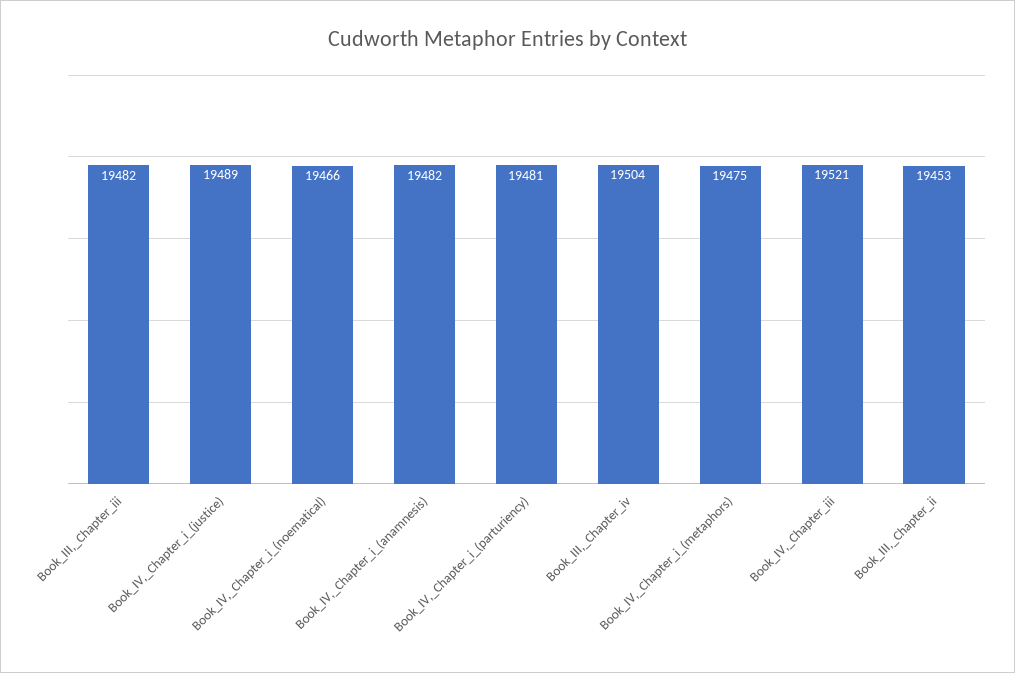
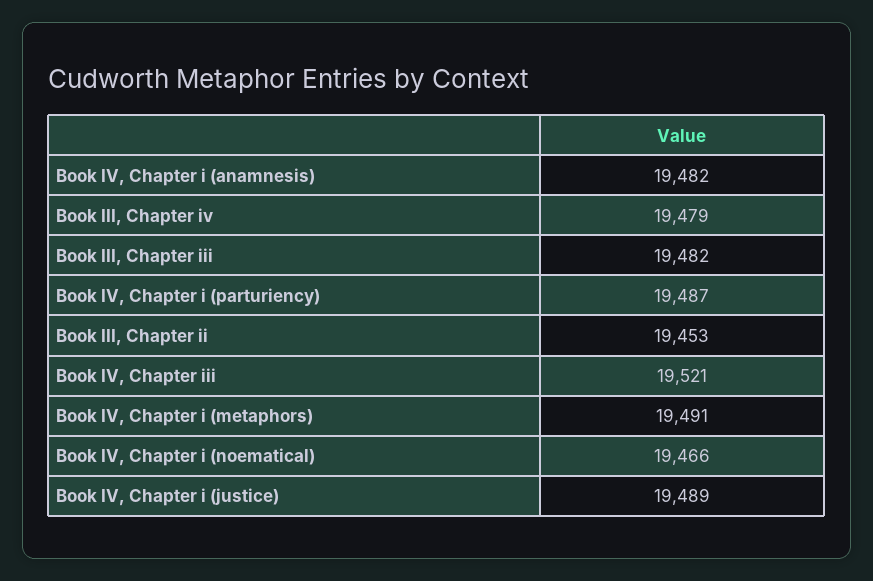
  {
    "Book_III,_Chapter_iii": 19482,
    "Book_IV,_Chapter_i_(justice)": 19489,
    "Book_IV,_Chapter_i_(noematical)": 19466,
    "Book_IV,_Chapter_i_(anamnesis)": 19482,
-   "Book_IV,_Chapter_i_(parturiency)": 19481,
+   "Book_IV,_Chapter_i_(parturiency)": 19487,
-   "Book_III,_Chapter_iv": 19504,
+   "Book_III,_Chapter_iv": 19479,
-   "Book_IV,_Chapter_i_(metaphors)": 19475,
+   "Book_IV,_Chapter_i_(metaphors)": 19491,
    "Book_IV,_Chapter_iii": 19521,
    "Book_III,_Chapter_ii": 19453
  }

